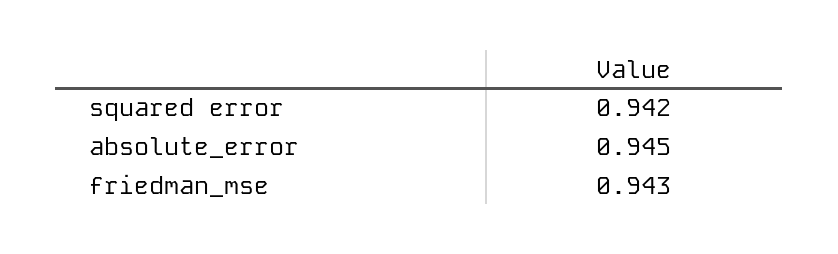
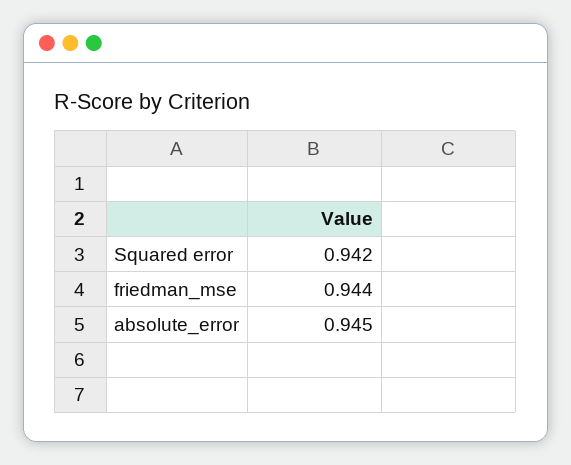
  {
    "squared error": 0.942,
    "absolute_error": 0.945,
-   "friedman_mse": 0.943
+   "friedman_mse": 0.944
  }

